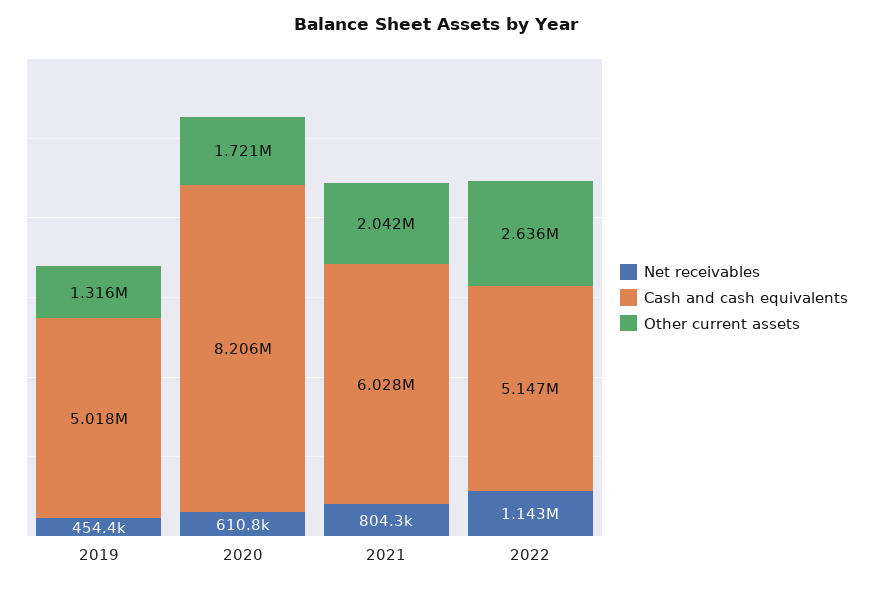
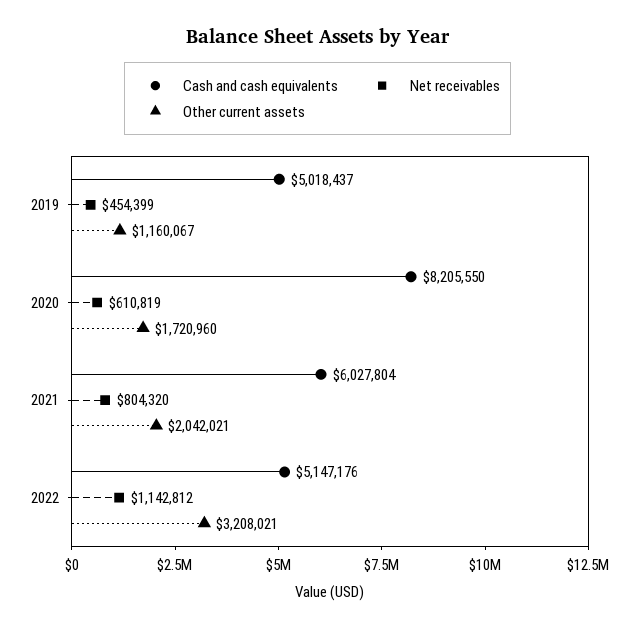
  {
    "Net receivables": {
      "2019": 454399,
      "2020": 610819,
      "2021": 804320,
      "2022": 1142812
    },
    "Cash and cash equivalents": {
      "2019": 5018437,
      "2020": 8205550,
      "2021": 6027804,
      "2022": 5147176
    },
    "Other current assets": {
-     "2019": 1316000,
+     "2019": 1160067,
      "2020": 1720960,
      "2021": 2042021,
-     "2022": 2636000
+     "2022": 3208021
    }
  }

